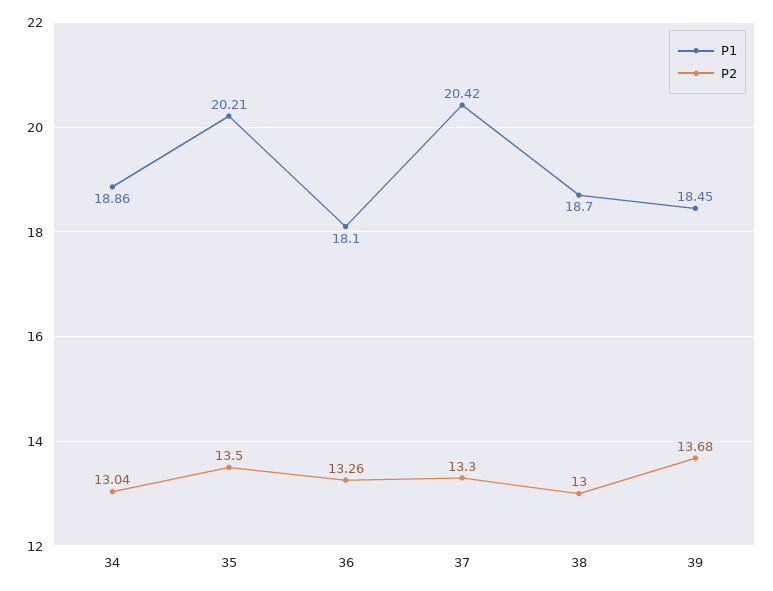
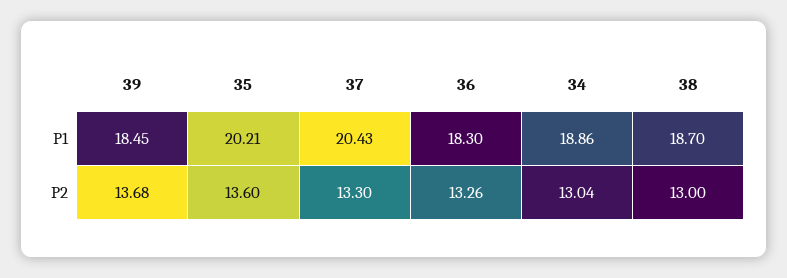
  {
    "P1": {
      "34": 18.86,
      "35": 20.21,
-     "36": 18.1,
+     "36": 18.3,
-     "37": 20.42,
+     "37": 20.43,
      "38": 18.7,
      "39": 18.45
    },
    "P2": {
      "34": 13.04,
-     "35": 13.5,
+     "35": 13.6,
      "36": 13.26,
      "37": 13.3,
      "38": 13,
      "39": 13.68
    }
  }

